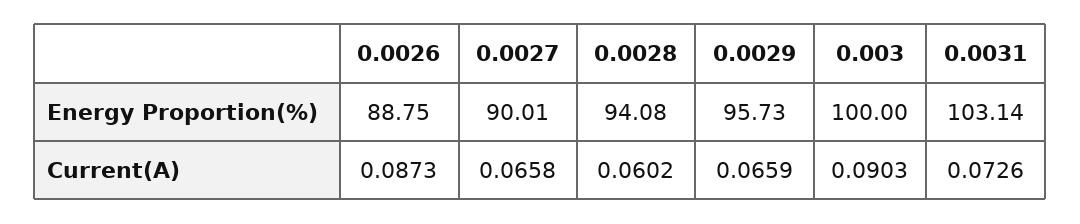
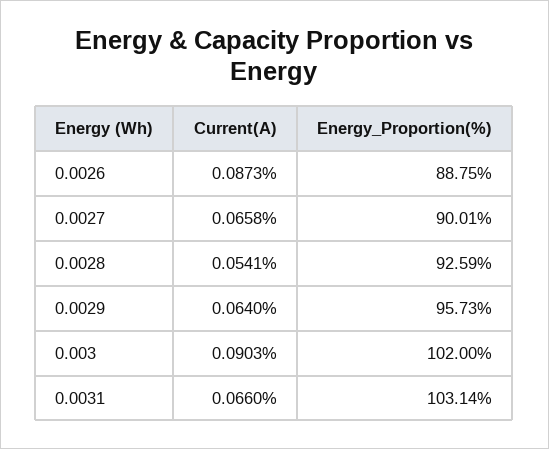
  {
    "0.0026": {
      "Energy Proportion(%)": 88.75,
      "Current(A)": 0.0873
    },
    "0.0027": {
      "Energy Proportion(%)": 90.01,
      "Current(A)": 0.0658
    },
    "0.0028": {
-     "Energy Proportion(%)": 94.08,
+     "Energy Proportion(%)": 92.59,
-     "Current(A)": 0.0602
+     "Current(A)": 0.0541
    },
    "0.0029": {
      "Energy Proportion(%)": 95.73,
-     "Current(A)": 0.0659
+     "Current(A)": 0.064
    },
    "0.003": {
-     "Energy Proportion(%)": 100,
+     "Energy Proportion(%)": 102,
      "Current(A)": 0.0903
    },
    "0.0031": {
      "Energy Proportion(%)": 103.14,
-     "Current(A)": 0.0726
+     "Current(A)": 0.066
    }
  }

